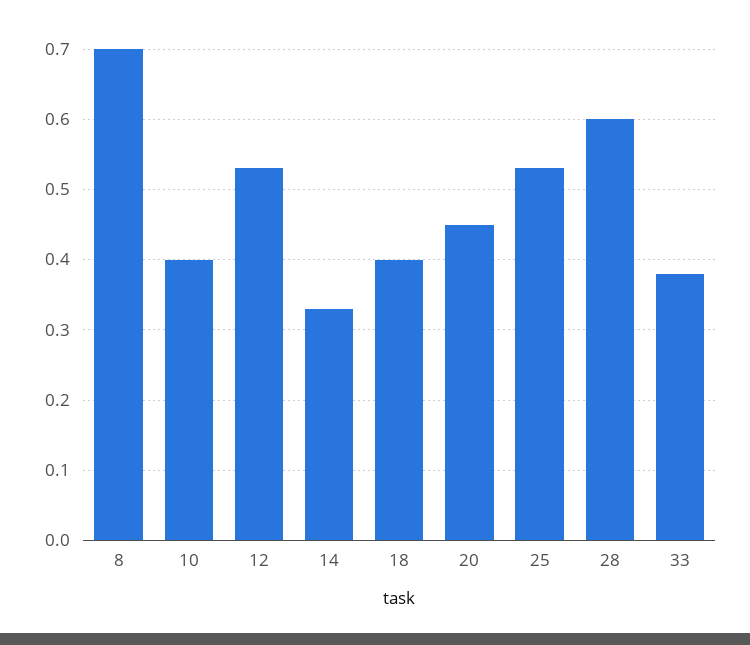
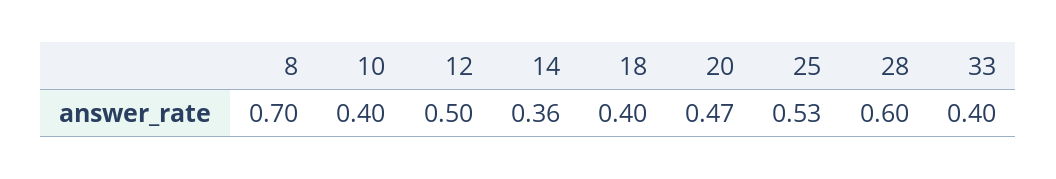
  {
    "8": 0.7,
    "10": 0.4,
-   "12": 0.53,
+   "12": 0.5,
-   "14": 0.33,
+   "14": 0.36,
    "18": 0.4,
-   "20": 0.45,
+   "20": 0.47,
    "25": 0.53,
    "28": 0.6,
-   "33": 0.38
+   "33": 0.4
  }

